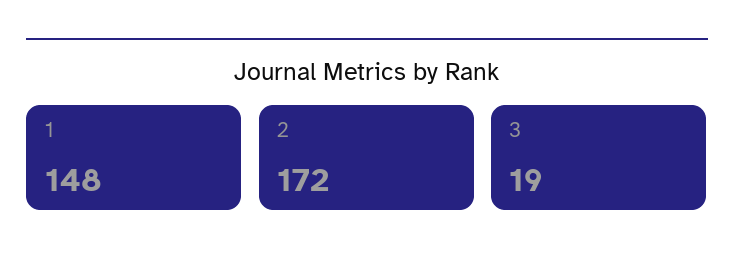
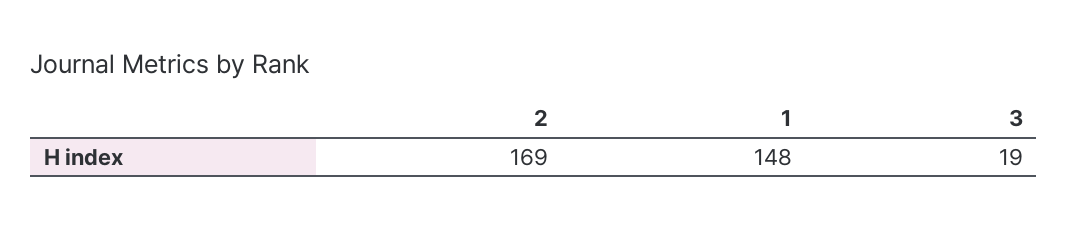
  {
    "1": 148,
-   "2": 172,
+   "2": 169,
    "3": 19
  }

